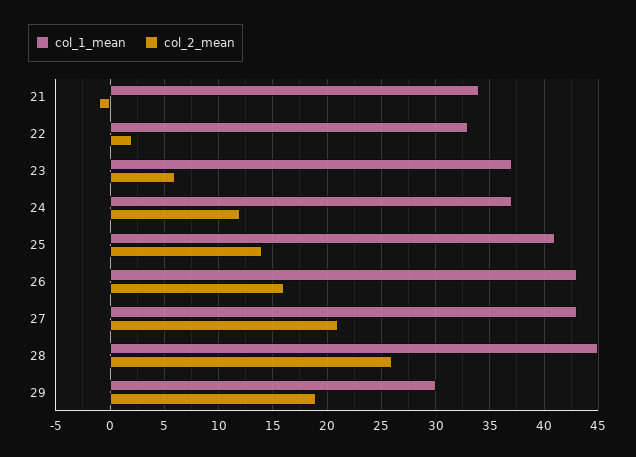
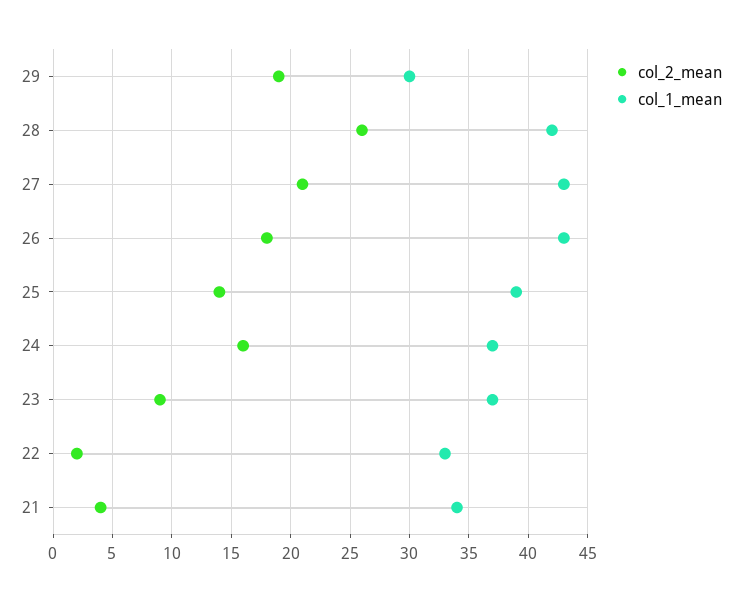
  {
    "col_1_mean": {
      "21": 34,
      "22": 33,
      "23": 37,
      "24": 37,
-     "25": 41,
+     "25": 39,
      "26": 43,
      "27": 43,
-     "28": 45,
+     "28": 42,
      "29": 30
    },
    "col_2_mean": {
-     "21": -1,
+     "21": 4,
      "22": 2,
-     "23": 6,
+     "23": 9,
-     "24": 12,
+     "24": 16,
      "25": 14,
-     "26": 16,
+     "26": 18,
      "27": 21,
      "28": 26,
      "29": 19
    }
  }

